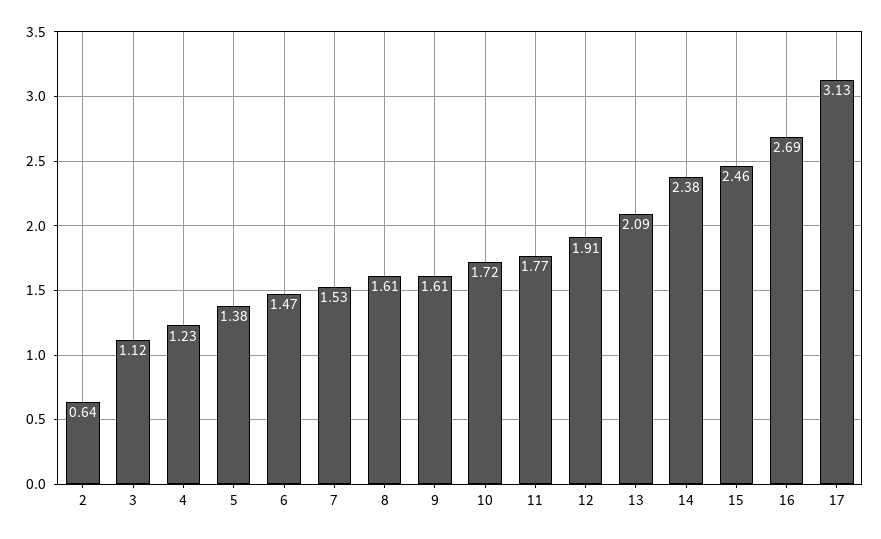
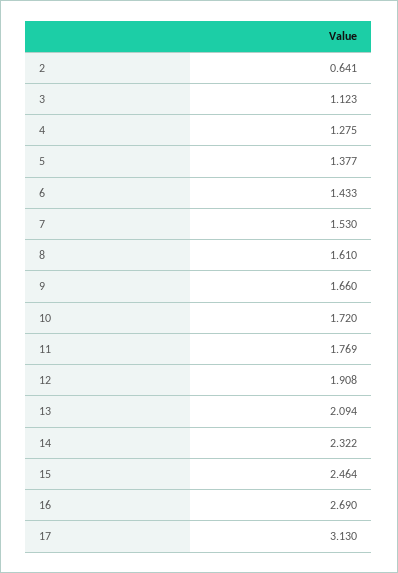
  {
    "2": 0.641,
    "3": 1.123,
-   "4": 1.23,
+   "4": 1.275,
    "5": 1.377,
-   "6": 1.47,
+   "6": 1.433,
    "7": 1.53,
    "8": 1.61,
-   "9": 1.61,
+   "9": 1.66,
    "10": 1.72,
    "11": 1.769,
    "12": 1.908,
    "13": 2.094,
-   "14": 2.38,
+   "14": 2.322,
    "15": 2.464,
    "16": 2.69,
    "17": 3.13
  }

